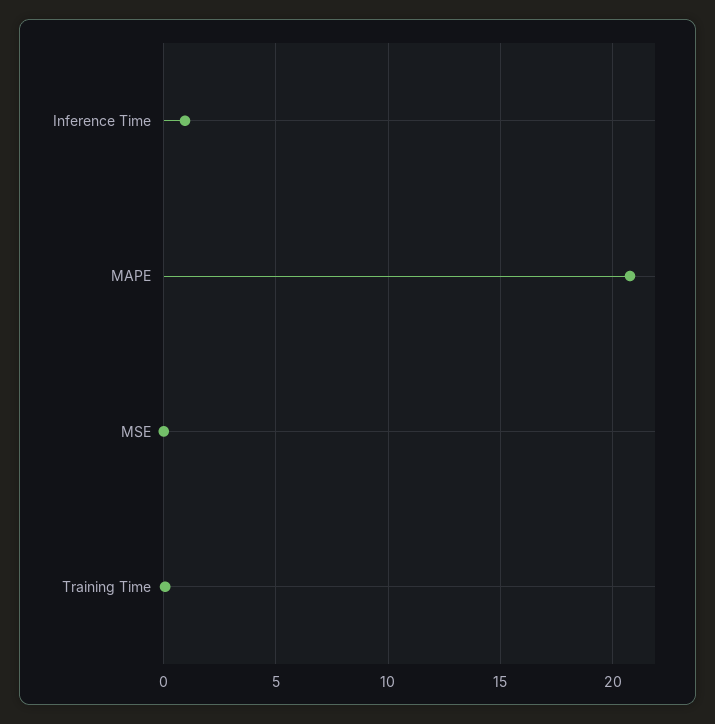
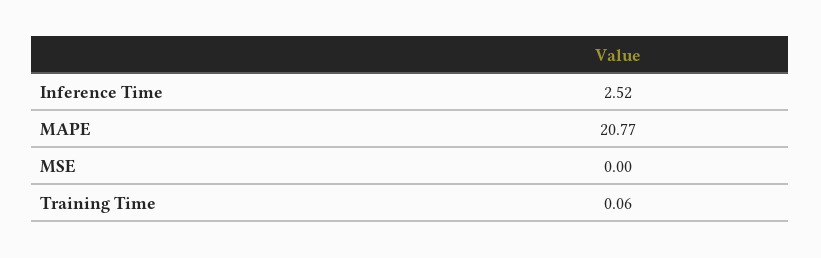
  {
-   "Inference Time": 1,
+   "Inference Time": 2.52,
    "MAPE": 20.77,
    "MSE": 0,
    "Training Time": 0.06
  }

